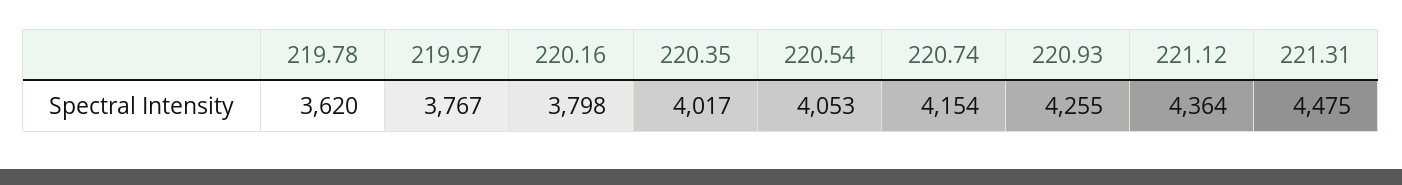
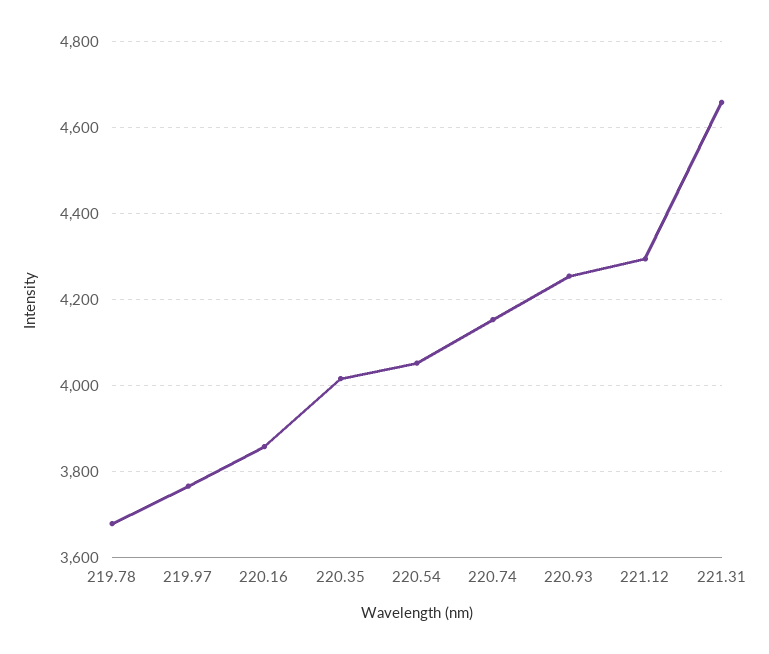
  {
-   "219.78": 3620,
+   "219.78": 3680,
    "219.97": 3767,
-   "220.16": 3798,
+   "220.16": 3860,
    "220.35": 4017,
    "220.54": 4053,
    "220.74": 4154,
    "220.93": 4255,
-   "221.12": 4364,
+   "221.12": 4300,
-   "221.31": 4475
+   "221.31": 4660
  }

